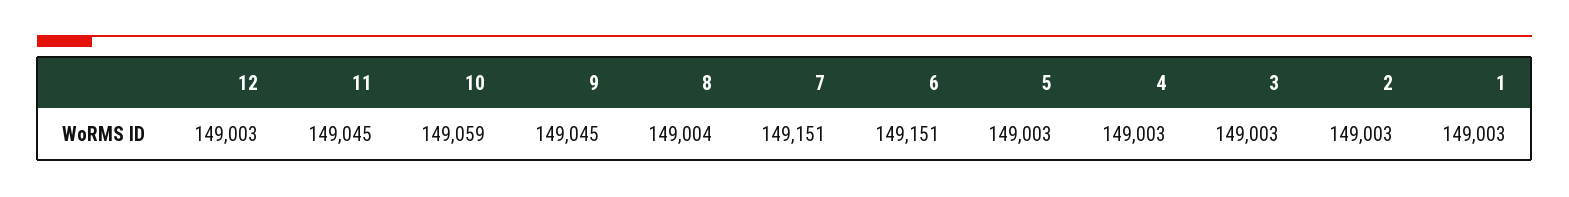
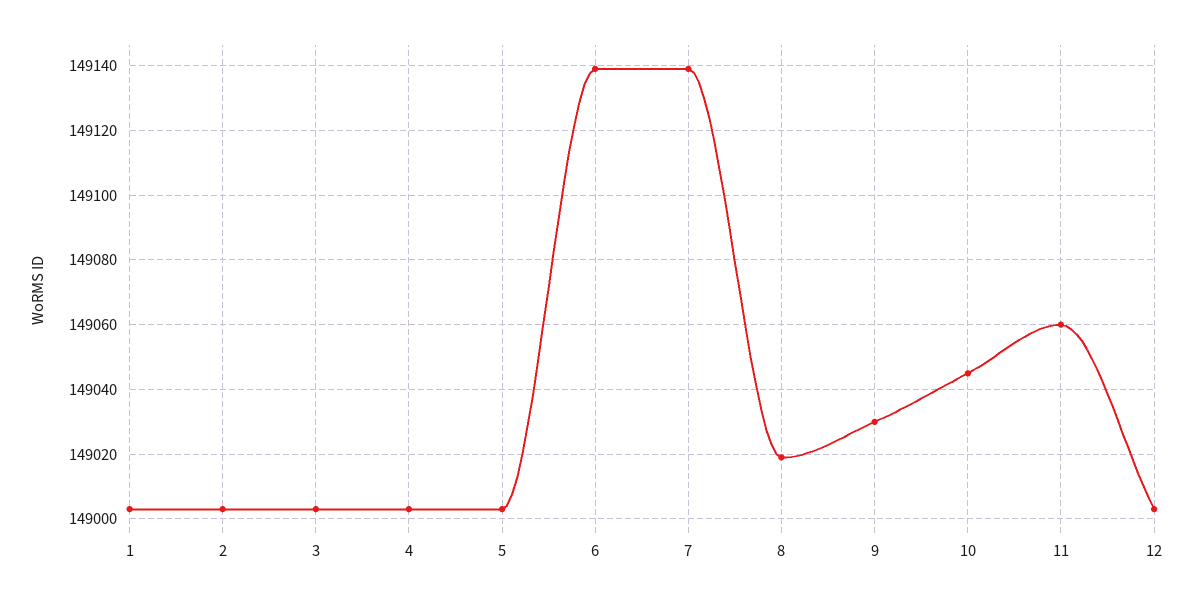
  {
    "12": 149003,
-   "11": 149045,
+   "11": 149060,
-   "10": 149059,
+   "10": 149045,
-   "9": 149045,
+   "9": 149030,
-   "8": 149004,
+   "8": 149020,
-   "7": 149151,
+   "7": 149140,
-   "6": 149151,
+   "6": 149140,
    "5": 149003,
    "4": 149003,
    "3": 149003,
    "2": 149003,
    "1": 149003
  }

